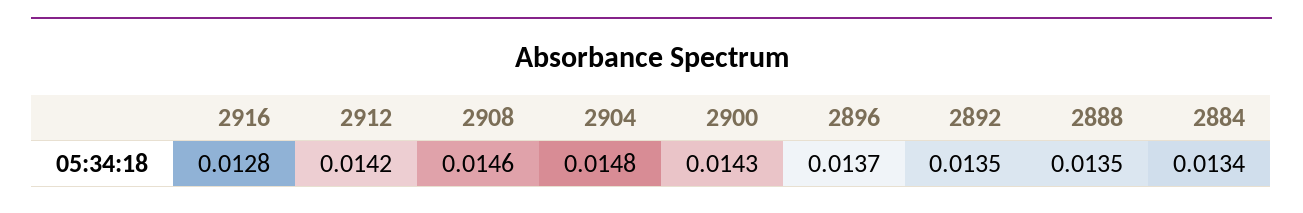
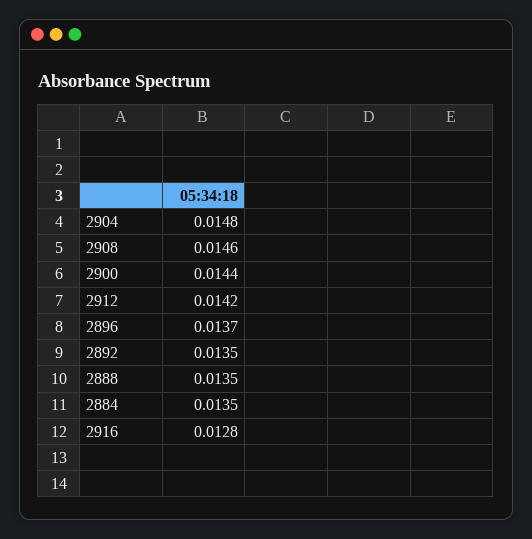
  {
    "2916": 0.0128,
    "2912": 0.0142,
    "2908": 0.0146,
    "2904": 0.0148,
-   "2900": 0.0143,
+   "2900": 0.0144,
    "2896": 0.0137,
    "2892": 0.0135,
    "2888": 0.0135,
-   "2884": 0.0134
+   "2884": 0.0135
  }

